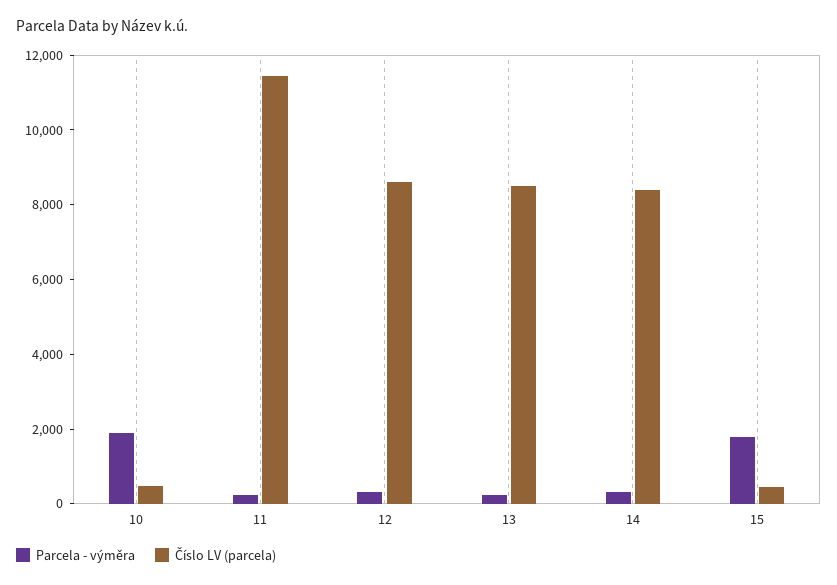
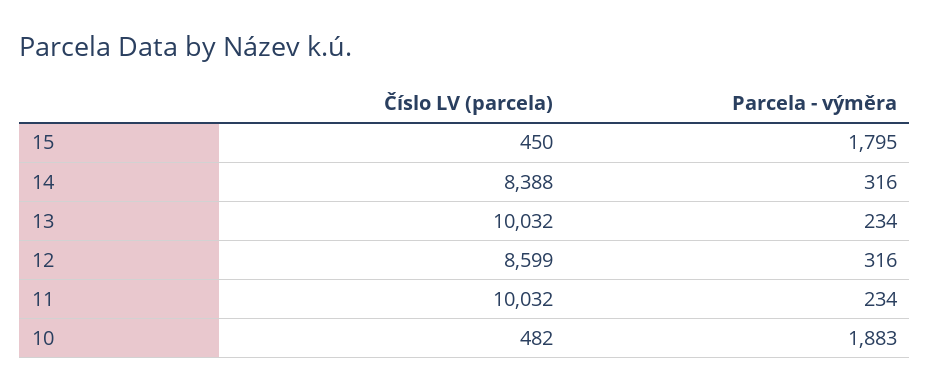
  {
    "Parcela - výměra": {
      "10": 1883,
      "11": 234,
      "12": 316,
      "13": 234,
      "14": 316,
      "15": 1795
    },
    "Číslo LV (parcela)": {
      "10": 482,
-     "11": 11500,
+     "11": 10032,
      "12": 8599,
-     "13": 8500,
+     "13": 10032,
      "14": 8388,
      "15": 450
    }
  }

